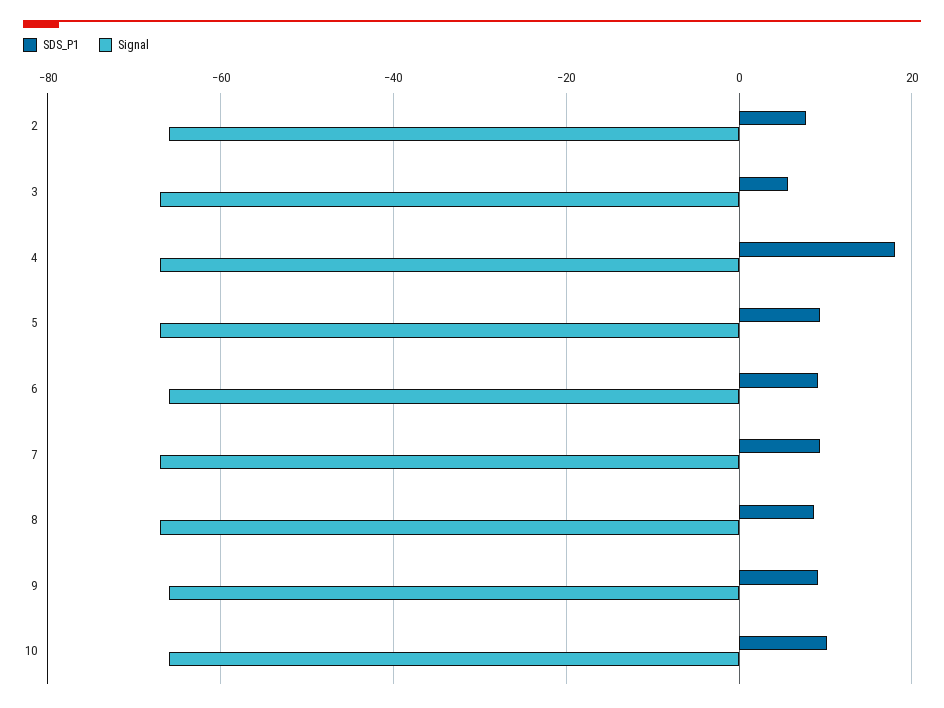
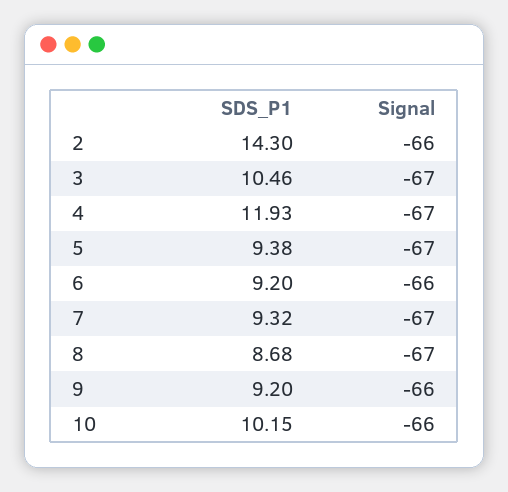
  {
    "SDS_P1": {
-     "2": 8,
+     "2": 14.3,
-     "3": 6,
+     "3": 10.46,
-     "4": 18,
+     "4": 11.93,
      "5": 9.38,
      "6": 9.2,
      "7": 9.32,
      "8": 8.68,
      "9": 9.2,
      "10": 10.15
    },
    "Signal": {
      "2": -66,
      "3": -67,
      "4": -67,
      "5": -67,
      "6": -66,
      "7": -67,
      "8": -67,
      "9": -66,
      "10": -66
    }
  }

